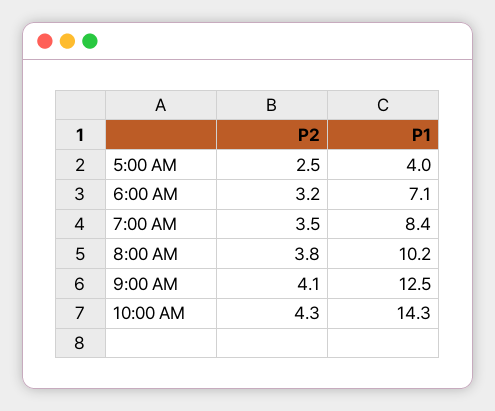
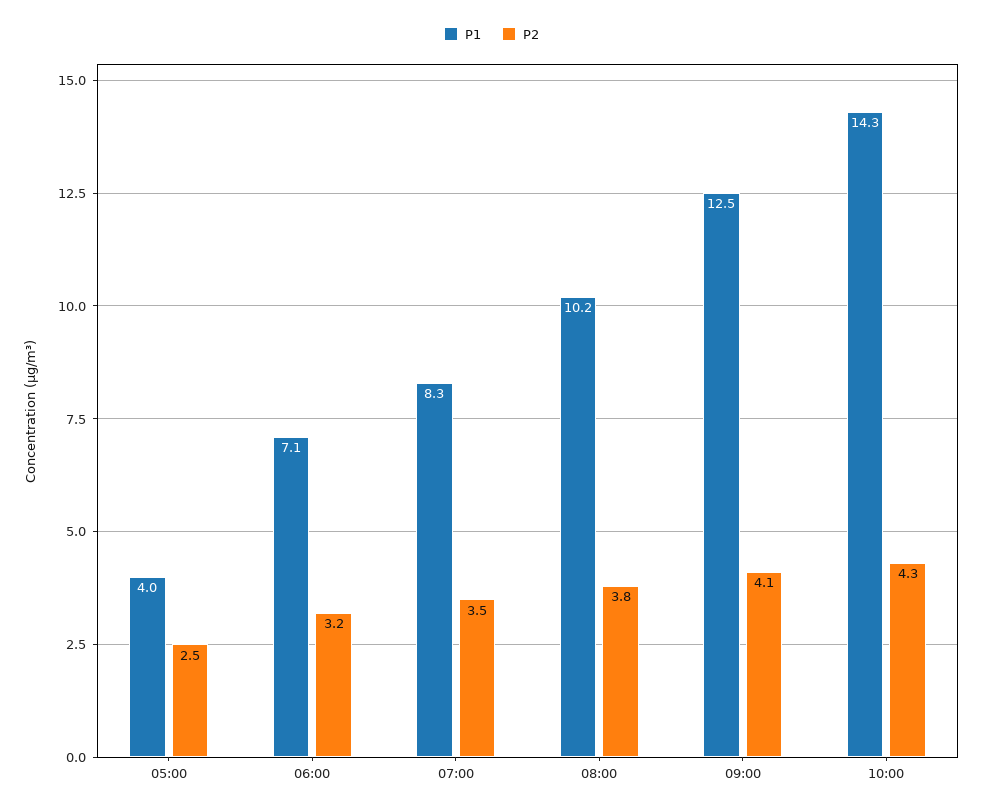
  {
    "P2": {
      "5:00 AM": 2.5,
      "6:00 AM": 3.2,
      "7:00 AM": 3.5,
      "8:00 AM": 3.8,
      "9:00 AM": 4.1,
      "10:00 AM": 4.3
    },
    "P1": {
      "5:00 AM": 4,
      "6:00 AM": 7.1,
-     "7:00 AM": 8.4,
+     "7:00 AM": 8.3,
      "8:00 AM": 10.2,
      "9:00 AM": 12.5,
      "10:00 AM": 14.3
    }
  }

